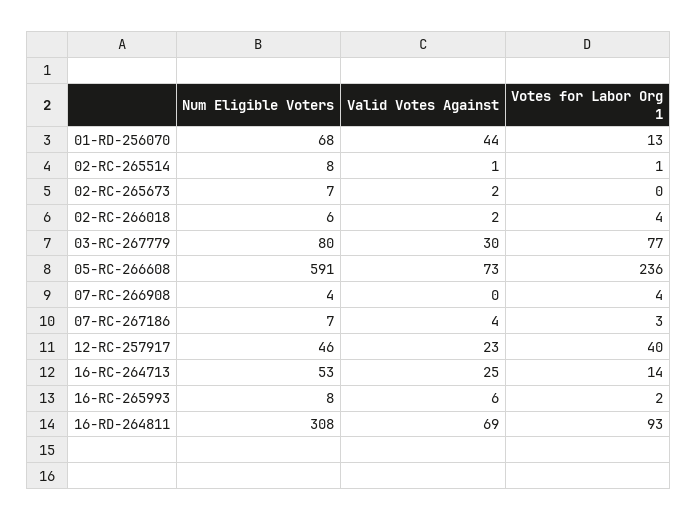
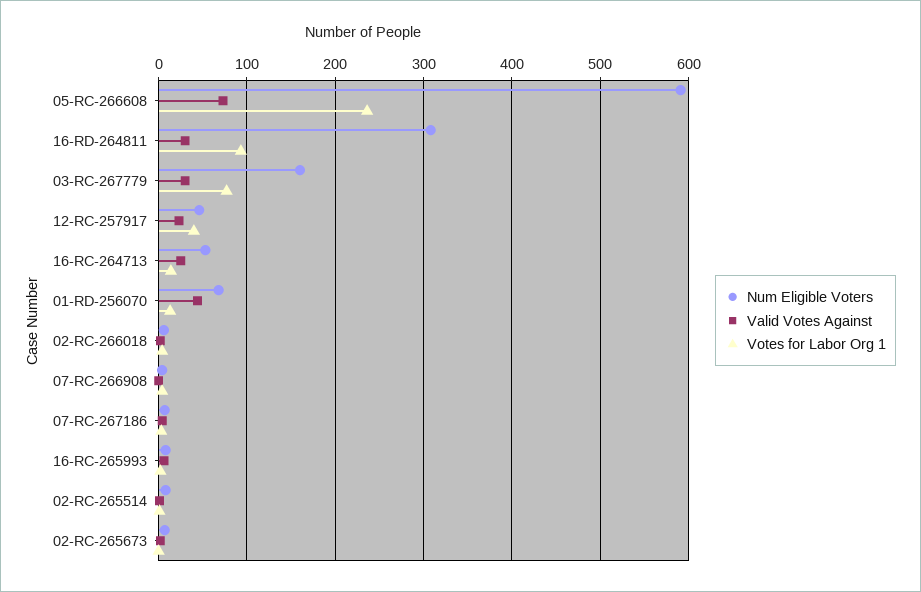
  {
    "Num Eligible Voters": {
      "01-RD-256070": 68,
      "02-RC-265514": 8,
      "02-RC-265673": 7,
      "02-RC-266018": 6,
-     "03-RC-267779": 80,
+     "03-RC-267779": 160,
      "05-RC-266608": 591,
      "07-RC-266908": 4,
      "07-RC-267186": 7,
      "12-RC-257917": 46,
      "16-RC-264713": 53,
      "16-RC-265993": 8,
      "16-RD-264811": 308
    },
    "Valid Votes Against": {
      "01-RD-256070": 44,
      "02-RC-265514": 1,
      "02-RC-265673": 2,
      "02-RC-266018": 2,
      "03-RC-267779": 30,
      "05-RC-266608": 73,
      "07-RC-266908": 0,
      "07-RC-267186": 4,
      "12-RC-257917": 23,
      "16-RC-264713": 25,
      "16-RC-265993": 6,
-     "16-RD-264811": 69
+     "16-RD-264811": 30
    },
    "Votes for Labor Org 1": {
      "01-RD-256070": 13,
      "02-RC-265514": 1,
      "02-RC-265673": 0,
      "02-RC-266018": 4,
      "03-RC-267779": 77,
      "05-RC-266608": 236,
      "07-RC-266908": 4,
      "07-RC-267186": 3,
      "12-RC-257917": 40,
      "16-RC-264713": 14,
      "16-RC-265993": 2,
      "16-RD-264811": 93
    }
  }

